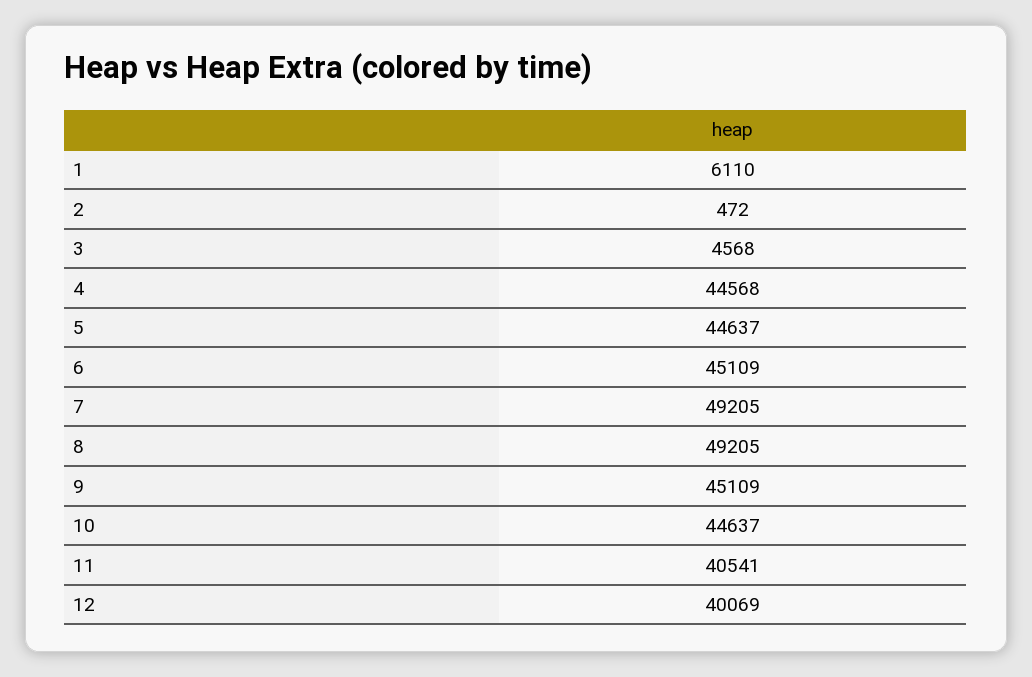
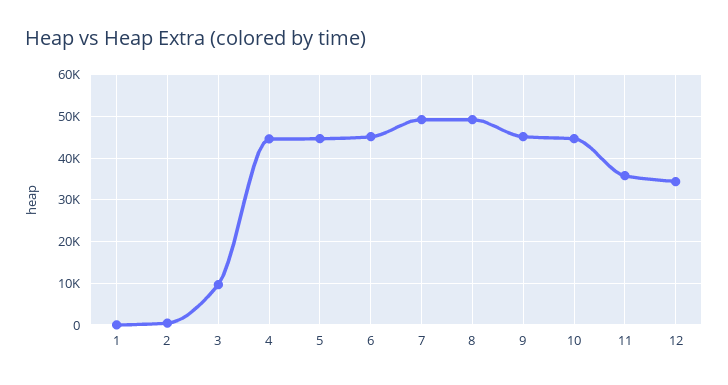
  {
-   "1": 6110,
+   "1": 0,
    "2": 472,
-   "3": 4568,
+   "3": 10000,
    "4": 44568,
    "5": 44637,
    "6": 45109,
    "7": 49205,
    "8": 49205,
    "9": 45109,
    "10": 44637,
-   "11": 40541,
+   "11": 36000,
-   "12": 40069
+   "12": 34000
  }

